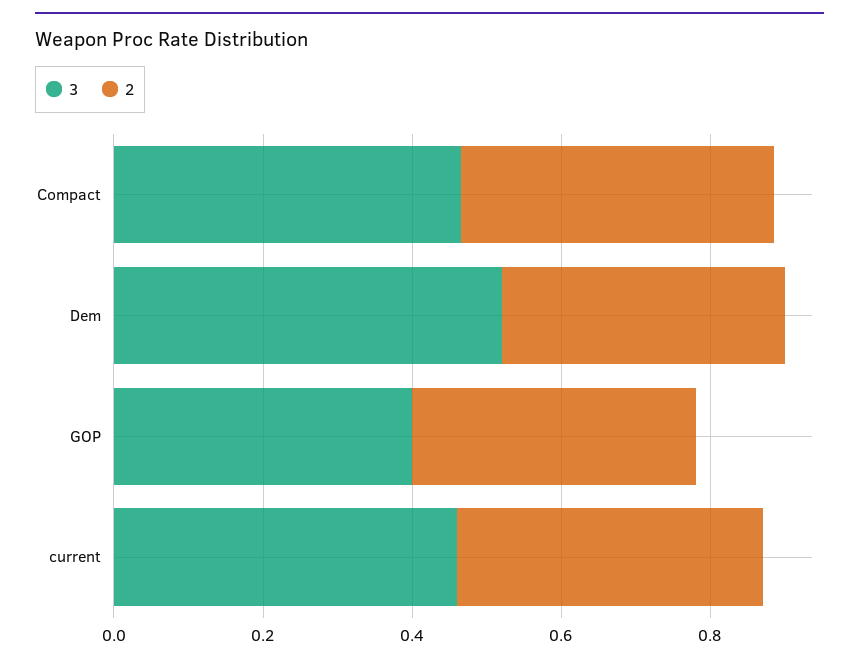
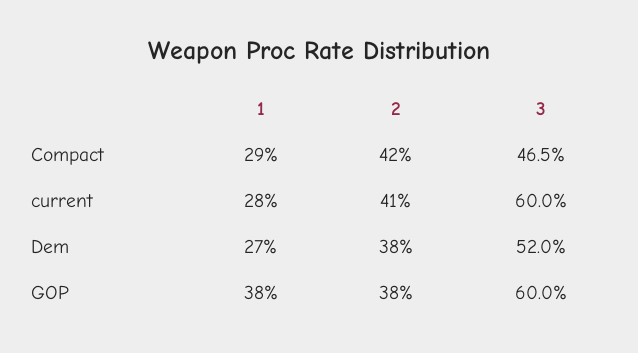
  {
    "3": {
      "Compact": 0.465,
      "Dem": 0.52,
-     "GOP": 0.4,
+     "GOP": 0.6,
-     "current": 0.45
+     "current": 0.6
    },
    "2": {
      "Compact": 0.42,
      "Dem": 0.38,
      "GOP": 0.38,
      "current": 0.41
-   }
+   },
+   "1": {
+     "Compact": 0.29,
+     "current": 0.28,
+     "Dem": 0.27,
+     "GOP": 0.38
+   }
  }

